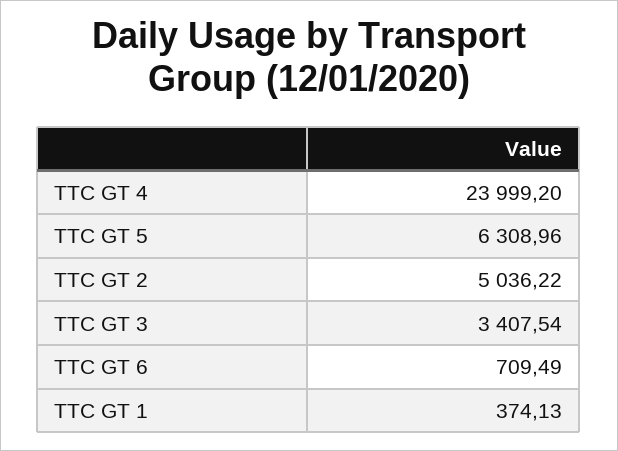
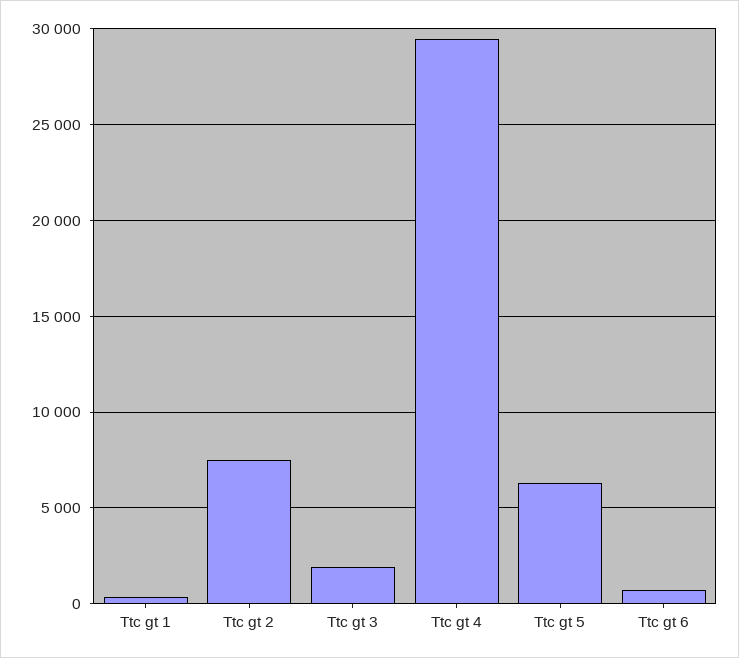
  {
-   "TTC GT 4": 23999.2,
+   "TTC GT 4": 29500,
    "TTC GT 5": 6308.96,
-   "TTC GT 2": 5036.22,
+   "TTC GT 2": 7500,
-   "TTC GT 3": 3407.54,
+   "TTC GT 3": 2000,
    "TTC GT 6": 709.49,
    "TTC GT 1": 374.13
  }

